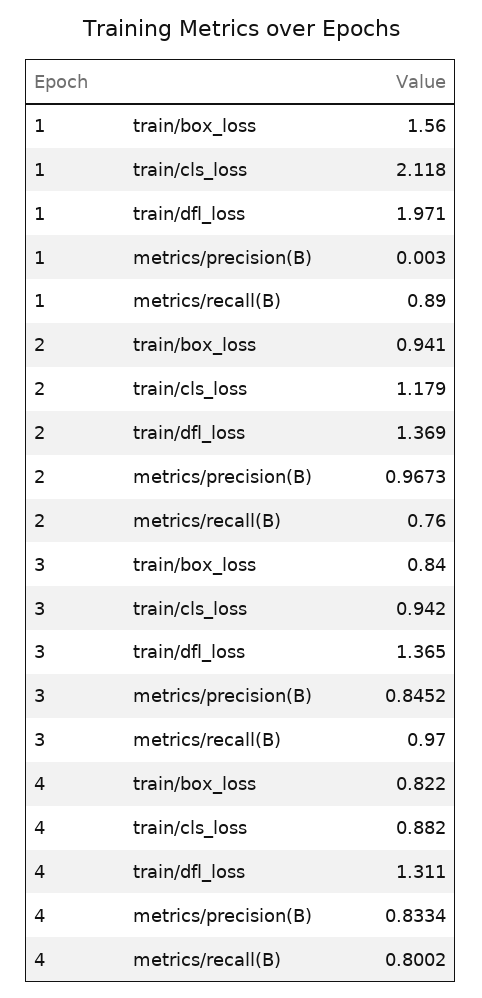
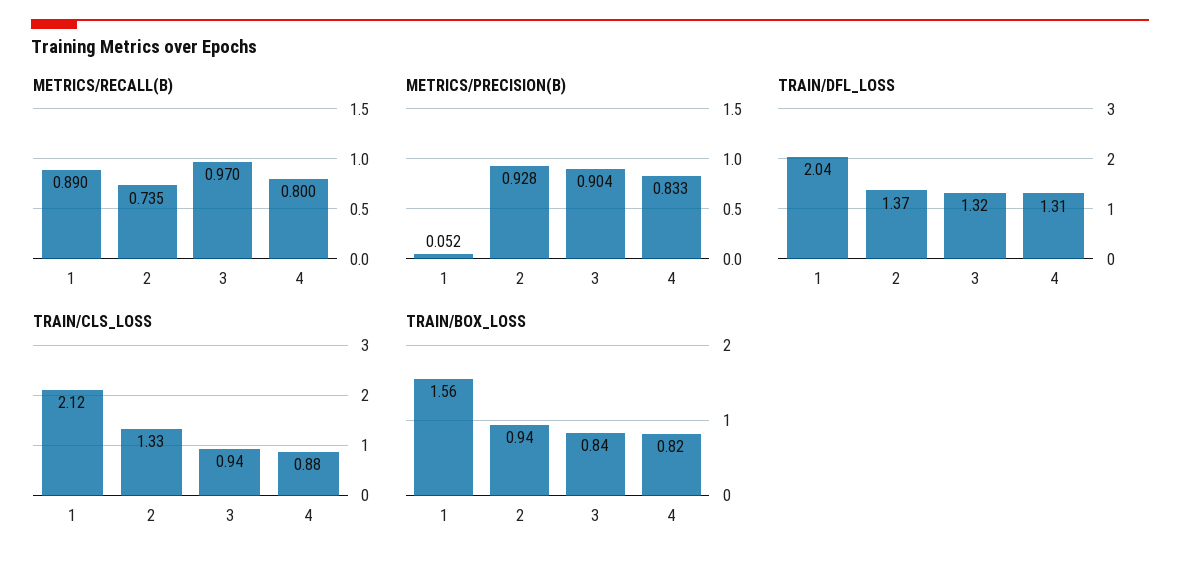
  {
    "train/box_loss": {
      "1": 1.56,
      "2": 0.941,
      "3": 0.84,
      "4": 0.822
    },
    "train/cls_loss": {
      "1": 2.118,
-     "2": 1.179,
+     "2": 1.33,
      "3": 0.942,
      "4": 0.882
    },
    "train/dfl_loss": {
-     "1": 1.971,
+     "1": 2.04,
      "2": 1.369,
-     "3": 1.365,
+     "3": 1.32,
      "4": 1.311
    },
    "metrics/precision(B)": {
-     "1": 0.003,
+     "1": 0.052,
-     "2": 0.9673,
+     "2": 0.928,
-     "3": 0.8452,
+     "3": 0.904,
      "4": 0.8334
    },
    "metrics/recall(B)": {
      "1": 0.89,
-     "2": 0.76,
+     "2": 0.735,
      "3": 0.97,
      "4": 0.8002
    }
  }

